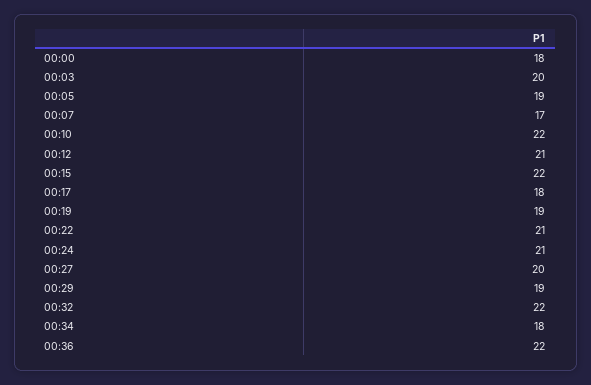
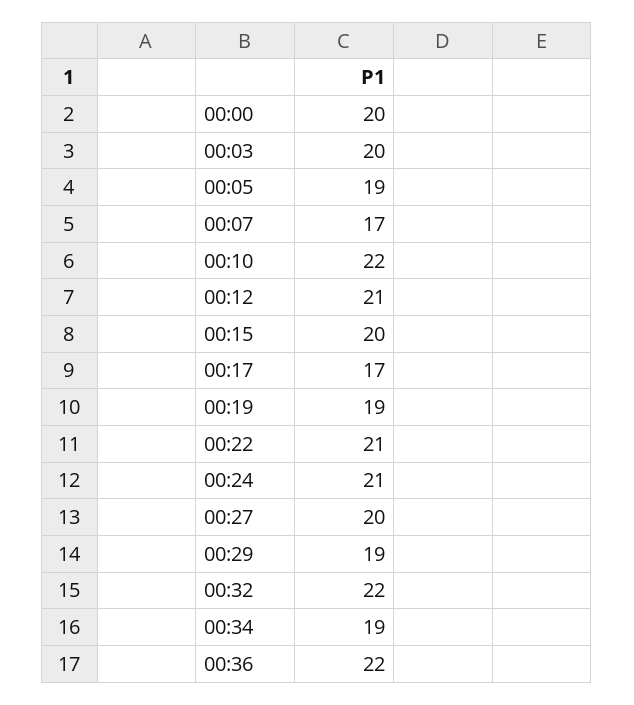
  {
-   "00:00": 18,
+   "00:00": 20,
    "00:03": 20,
    "00:05": 19,
    "00:07": 17,
    "00:10": 22,
    "00:12": 21,
-   "00:15": 22,
+   "00:15": 20,
-   "00:17": 18,
+   "00:17": 17,
    "00:19": 19,
    "00:22": 21,
    "00:24": 21,
    "00:27": 20,
    "00:29": 19,
    "00:32": 22,
-   "00:34": 18,
+   "00:34": 19,
    "00:36": 22
  }

